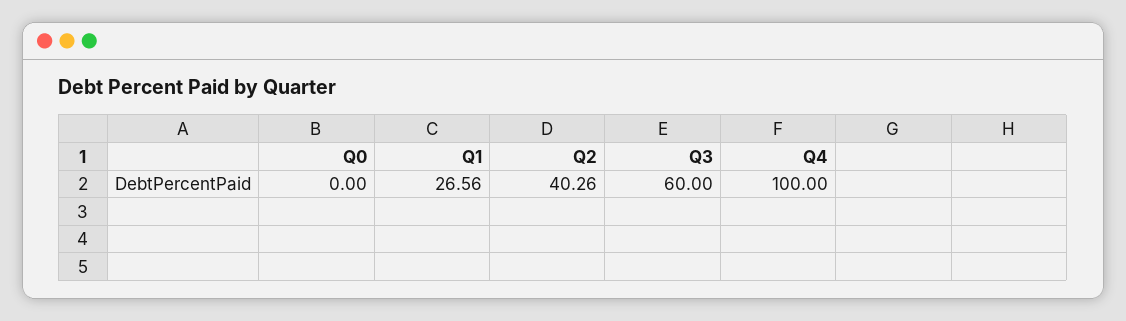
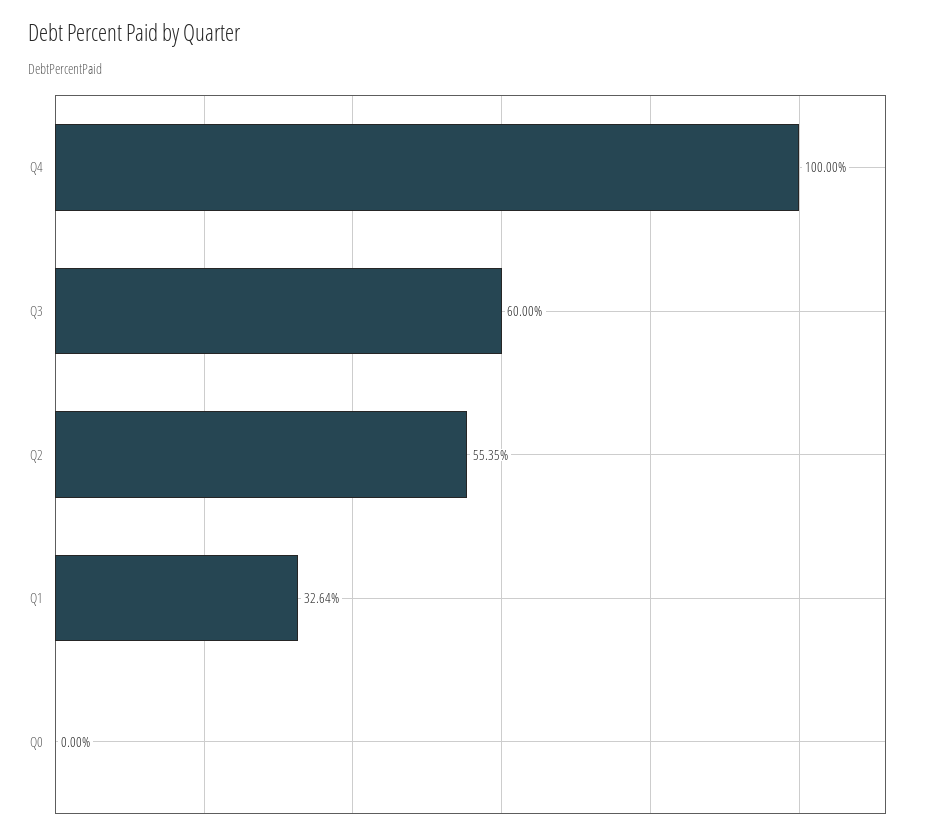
  {
    "Q0": 0,
-   "Q1": 26.56,
+   "Q1": 32.64,
-   "Q2": 40.26,
+   "Q2": 55.35,
    "Q3": 60,
    "Q4": 100
  }

